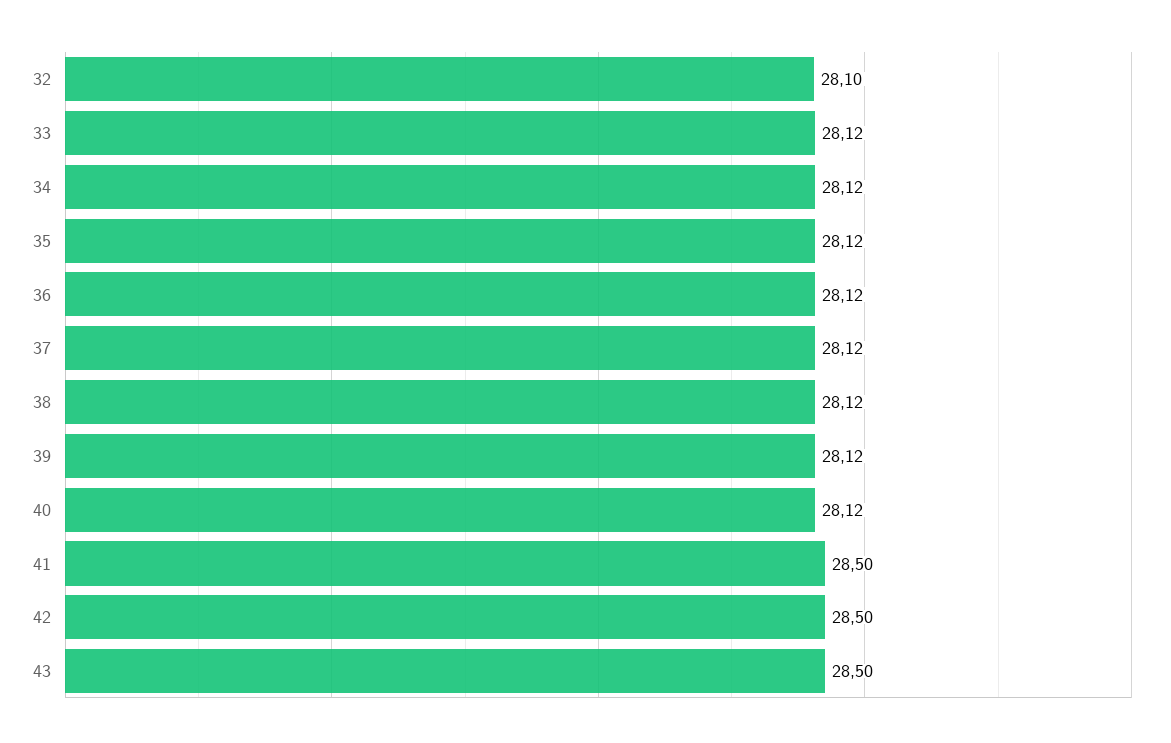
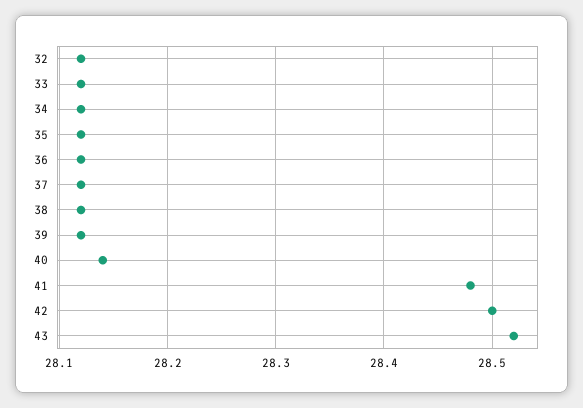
  {
-   "32": 28.1,
+   "32": 28.12,
    "33": 28.12,
    "34": 28.12,
    "35": 28.12,
    "36": 28.12,
    "37": 28.12,
    "38": 28.12,
    "39": 28.12,
-   "40": 28.12,
+   "40": 28.14,
-   "41": 28.5,
+   "41": 28.48,
    "42": 28.5,
-   "43": 28.5
+   "43": 28.52
  }

